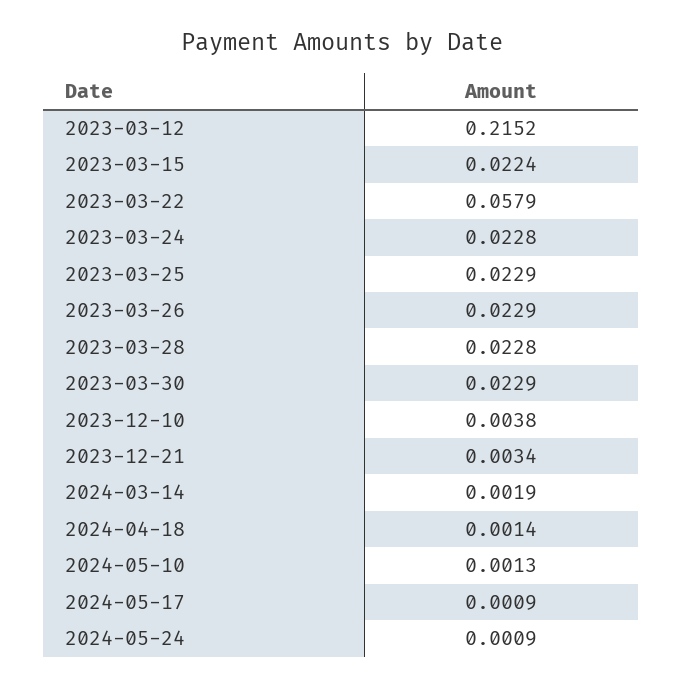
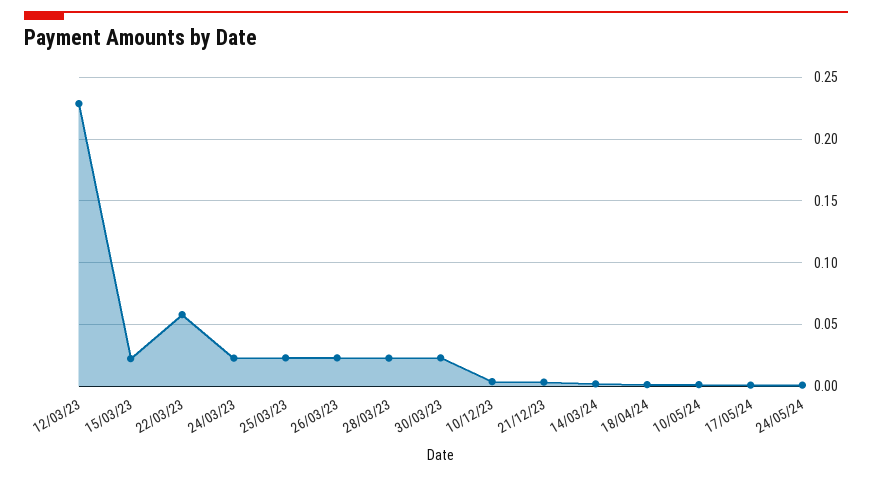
  {
-   "2023-03-12": 0.2152,
+   "2023-03-12": 0.23,
    "2023-03-15": 0.0224,
    "2023-03-22": 0.0579,
    "2023-03-24": 0.0228,
    "2023-03-25": 0.0229,
    "2023-03-26": 0.0229,
    "2023-03-28": 0.0228,
    "2023-03-30": 0.0229,
    "2023-12-10": 0.0038,
    "2023-12-21": 0.0034,
    "2024-03-14": 0.0019,
    "2024-04-18": 0.0014,
    "2024-05-10": 0.0013,
    "2024-05-17": 0.0009,
    "2024-05-24": 0.0009
  }

